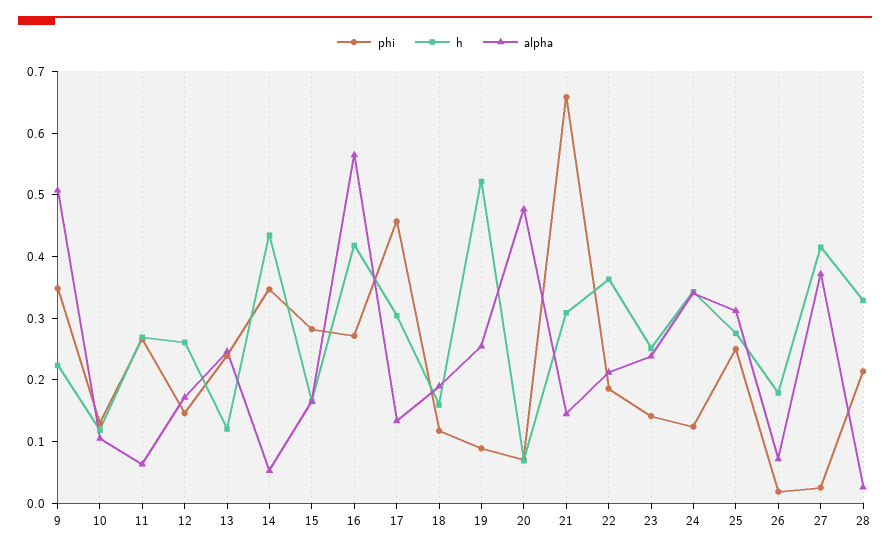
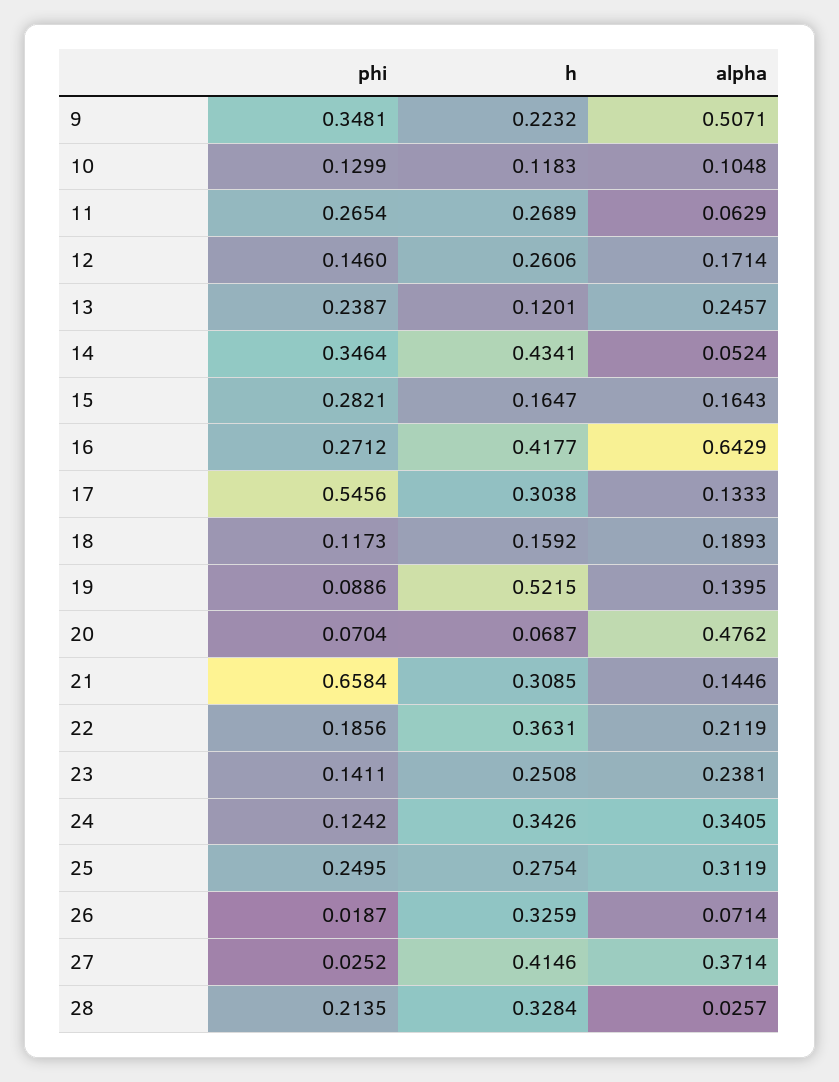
  {
    "phi": {
      "9": 0.3481,
      "10": 0.1299,
      "11": 0.2654,
      "12": 0.146,
      "13": 0.2387,
      "14": 0.3464,
      "15": 0.2821,
      "16": 0.2712,
-     "17": 0.46,
+     "17": 0.5456,
      "18": 0.1173,
      "19": 0.0886,
      "20": 0.0704,
      "21": 0.6584,
      "22": 0.1856,
      "23": 0.1411,
      "24": 0.1242,
      "25": 0.2495,
      "26": 0.0187,
      "27": 0.0252,
      "28": 0.2135
    },
    "h": {
      "9": 0.2232,
      "10": 0.1183,
      "11": 0.2689,
      "12": 0.2606,
      "13": 0.1201,
      "14": 0.4341,
      "15": 0.1647,
      "16": 0.4177,
      "17": 0.3038,
      "18": 0.1592,
      "19": 0.5215,
      "20": 0.0687,
      "21": 0.3085,
      "22": 0.3631,
      "23": 0.2508,
      "24": 0.3426,
      "25": 0.2754,
-     "26": 0.18,
+     "26": 0.3259,
      "27": 0.4146,
      "28": 0.3284
    },
    "alpha": {
      "9": 0.5071,
      "10": 0.1048,
      "11": 0.0629,
      "12": 0.1714,
      "13": 0.2457,
      "14": 0.0524,
      "15": 0.1643,
-     "16": 0.56,
+     "16": 0.6429,
      "17": 0.1333,
      "18": 0.1893,
-     "19": 0.26,
+     "19": 0.1395,
      "20": 0.4762,
      "21": 0.1446,
      "22": 0.2119,
      "23": 0.2381,
      "24": 0.3405,
      "25": 0.3119,
      "26": 0.0714,
      "27": 0.3714,
      "28": 0.0257
    }
  }

